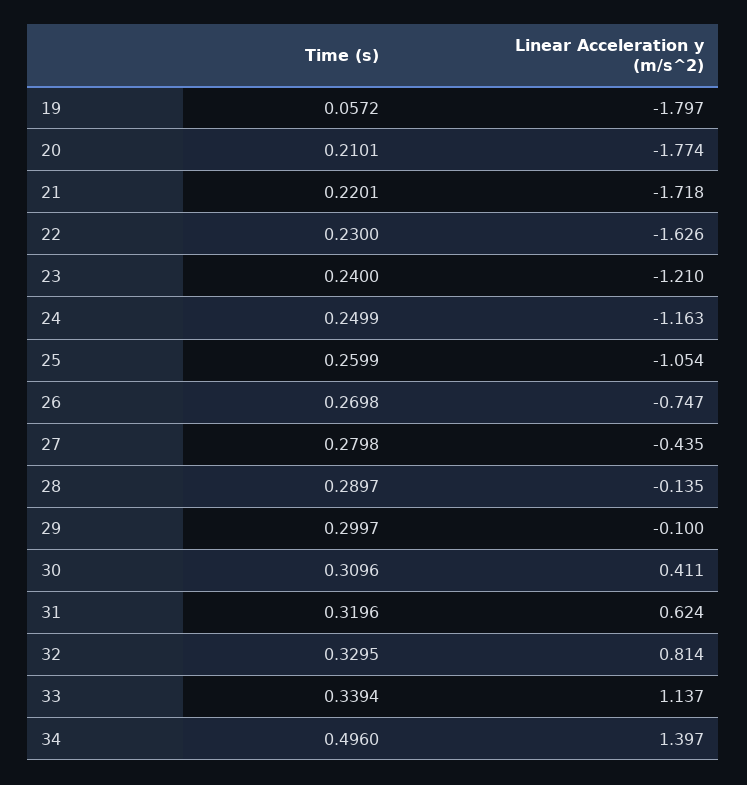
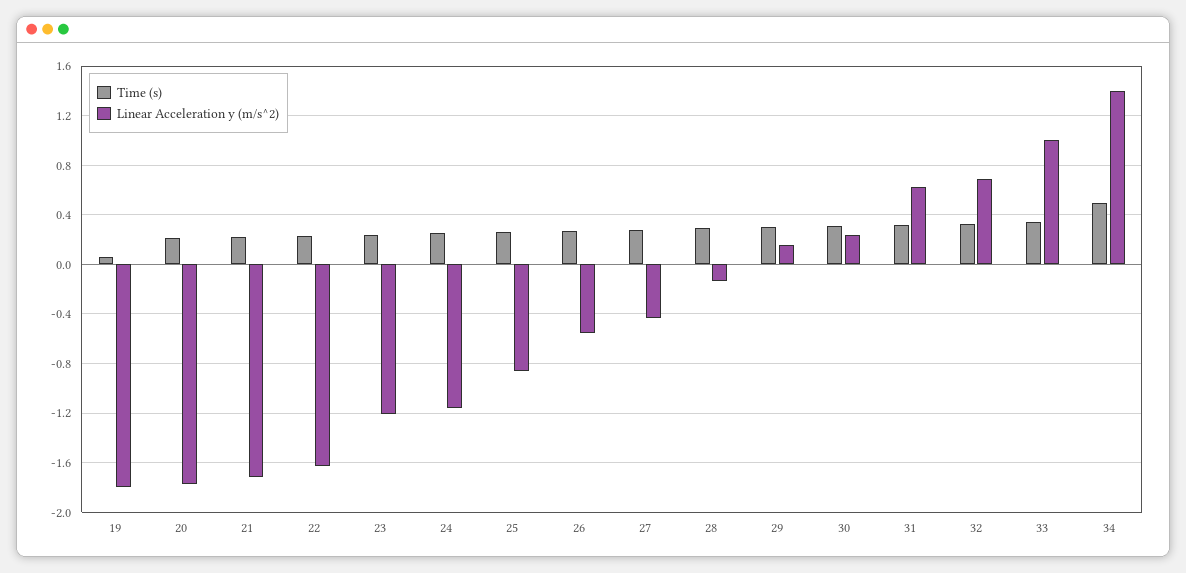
  {
    "Time (s)": {
      "19": 0.0572,
      "20": 0.2101,
      "21": 0.2201,
      "22": 0.23,
      "23": 0.24,
      "24": 0.2499,
      "25": 0.2599,
      "26": 0.2698,
      "27": 0.2798,
      "28": 0.2897,
      "29": 0.2997,
      "30": 0.3096,
      "31": 0.3196,
      "32": 0.3295,
      "33": 0.3394,
      "34": 0.496
    },
    "Linear Acceleration y (m/s^2)": {
      "19": -1.797,
      "20": -1.774,
      "21": -1.718,
      "22": -1.626,
      "23": -1.21,
      "24": -1.163,
-     "25": -1.054,
+     "25": -0.85,
-     "26": -0.747,
+     "26": -0.55,
      "27": -0.435,
      "28": -0.135,
-     "29": -0.1,
+     "29": 0.15,
-     "30": 0.411,
+     "30": 0.25,
      "31": 0.624,
-     "32": 0.814,
+     "32": 0.7,
-     "33": 1.137,
+     "33": 1,
      "34": 1.397
    }
  }

